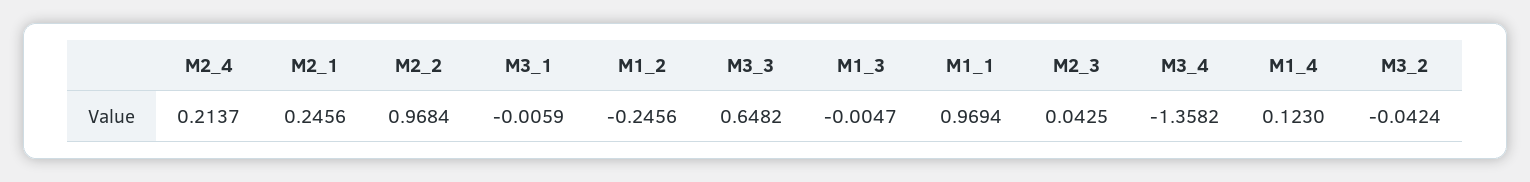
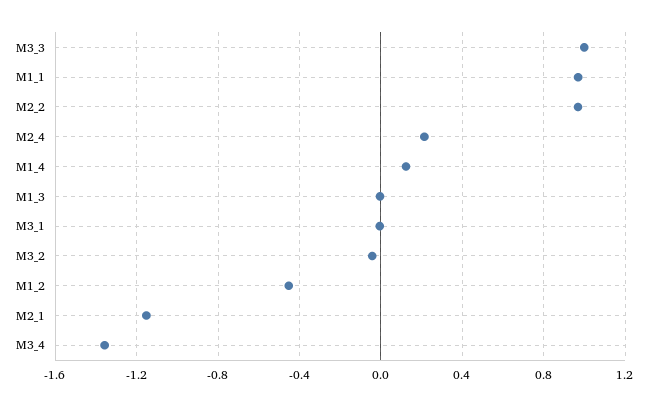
  {
    "M2_4": 0.2137,
-   "M2_1": 0.2456,
+   "M2_1": -1.15,
    "M2_2": 0.9684,
    "M3_1": -0.0059,
-   "M1_2": -0.2456,
+   "M1_2": -0.45,
-   "M3_3": 0.6482,
+   "M3_3": 1,
    "M1_3": -0.0047,
    "M1_1": 0.9694,
-   "M2_3": 0.0425,
    "M3_4": -1.3582,
    "M1_4": 0.123,
    "M3_2": -0.0424
  }

